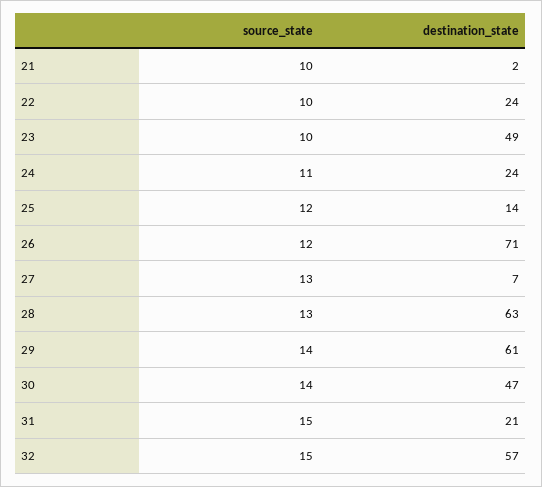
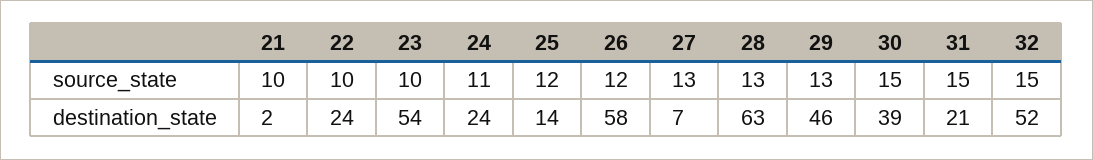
  {
    "source_state": {
      "21": 10,
      "22": 10,
      "23": 10,
      "24": 11,
      "25": 12,
      "26": 12,
      "27": 13,
      "28": 13,
-     "29": 14,
+     "29": 13,
-     "30": 14,
+     "30": 15,
      "31": 15,
      "32": 15
    },
    "destination_state": {
      "21": 2,
      "22": 24,
-     "23": 49,
+     "23": 54,
      "24": 24,
      "25": 14,
-     "26": 71,
+     "26": 58,
      "27": 7,
      "28": 63,
-     "29": 61,
+     "29": 46,
-     "30": 47,
+     "30": 39,
      "31": 21,
-     "32": 57
+     "32": 52
    }
  }

